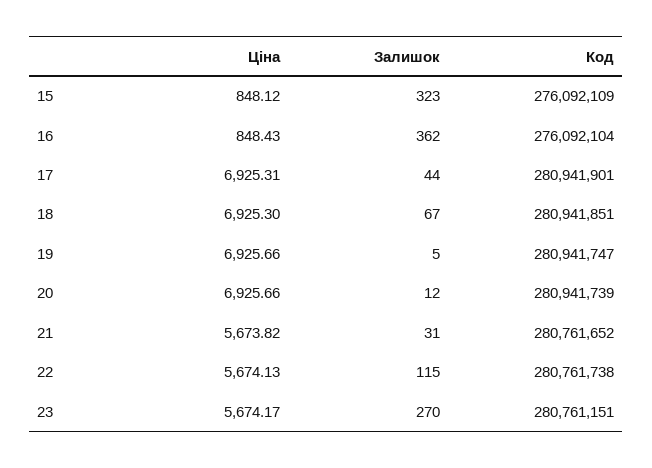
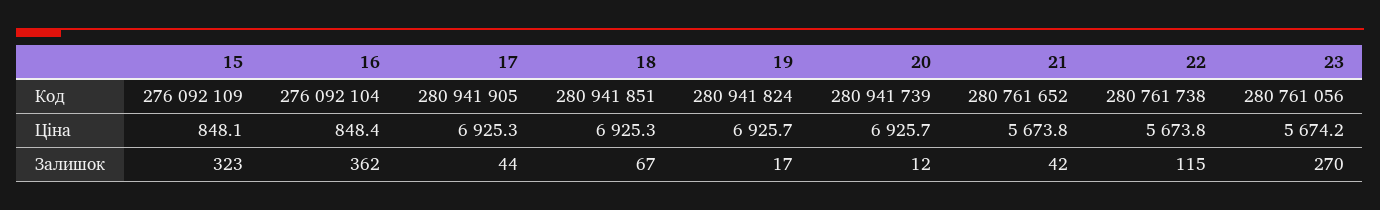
  {
    "Ціна": {
      "15": 848.12,
      "16": 848.43,
      "17": 6925.31,
      "18": 6925.3,
      "19": 6925.66,
      "20": 6925.66,
      "21": 5673.82,
-     "22": 5674.13,
+     "22": 5673.8,
      "23": 5674.17
    },
    "Залишок": {
      "15": 323,
      "16": 362,
      "17": 44,
      "18": 67,
-     "19": 5,
+     "19": 17,
      "20": 12,
-     "21": 31,
+     "21": 42,
      "22": 115,
      "23": 270
    },
    "Код": {
      "15": 276092109,
      "16": 276092104,
-     "17": 280941901,
+     "17": 280941905,
      "18": 280941851,
-     "19": 280941747,
+     "19": 280941824,
      "20": 280941739,
      "21": 280761652,
      "22": 280761738,
-     "23": 280761151
+     "23": 280761056
    }
  }

